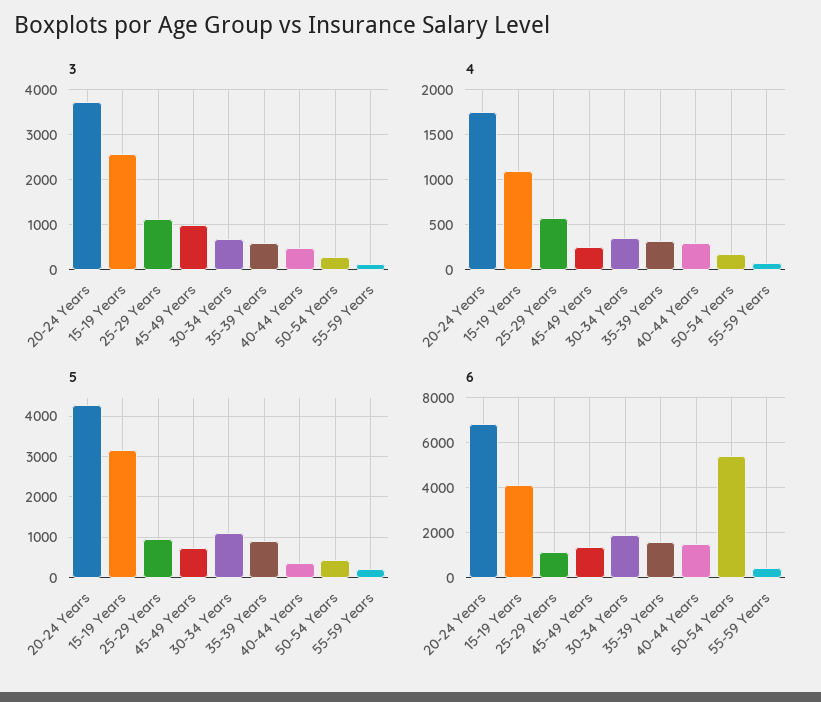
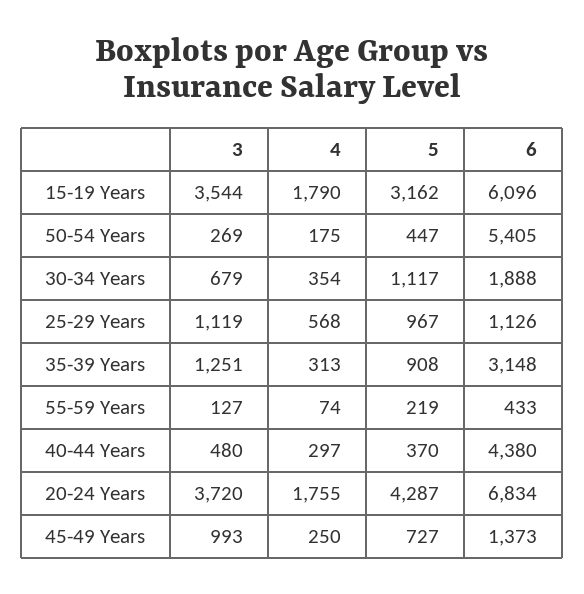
  {
    "3": {
      "20-24 Years": 3720,
-     "15-19 Years": 2600,
+     "15-19 Years": 3544,
      "25-29 Years": 1119,
      "45-49 Years": 993,
      "30-34 Years": 679,
-     "35-39 Years": 600,
+     "35-39 Years": 1251,
      "40-44 Years": 480,
      "50-54 Years": 269,
      "55-59 Years": 127
    },
    "4": {
      "20-24 Years": 1755,
-     "15-19 Years": 1100,
+     "15-19 Years": 1790,
      "25-29 Years": 568,
      "45-49 Years": 250,
      "30-34 Years": 354,
      "35-39 Years": 313,
      "40-44 Years": 297,
      "50-54 Years": 175,
      "55-59 Years": 74
    },
    "5": {
      "20-24 Years": 4287,
      "15-19 Years": 3162,
      "25-29 Years": 967,
      "45-49 Years": 727,
      "30-34 Years": 1117,
      "35-39 Years": 908,
      "40-44 Years": 370,
      "50-54 Years": 447,
      "55-59 Years": 219
    },
    "6": {
      "20-24 Years": 6834,
-     "15-19 Years": 4000,
+     "15-19 Years": 6096,
      "25-29 Years": 1126,
      "45-49 Years": 1373,
      "30-34 Years": 1888,
-     "35-39 Years": 1500,
+     "35-39 Years": 3148,
-     "40-44 Years": 1500,
+     "40-44 Years": 4380,
      "50-54 Years": 5405,
      "55-59 Years": 433
    }
  }

